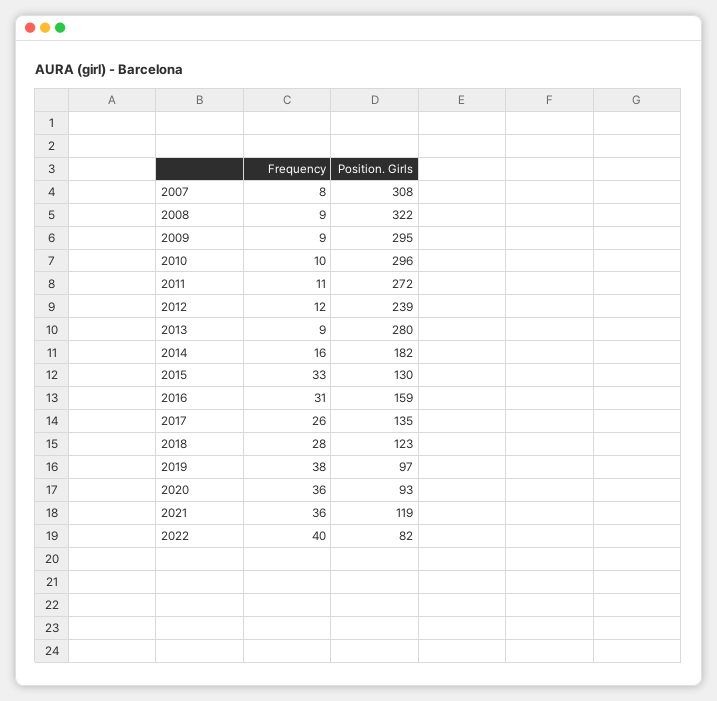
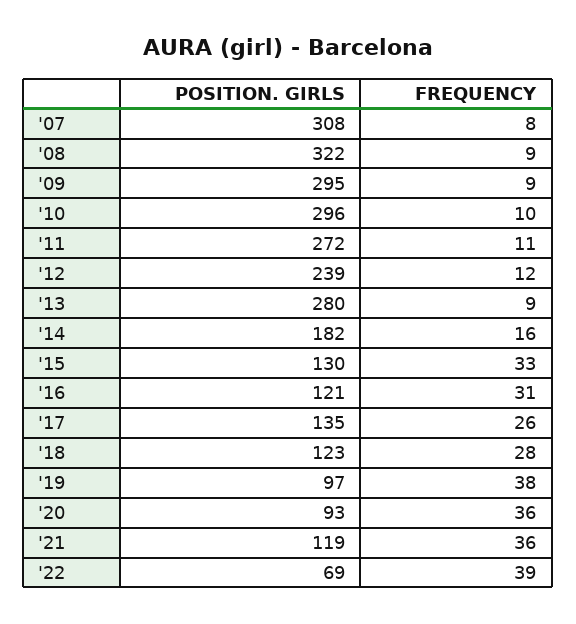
  {
    "Frequency": {
      "2007": 8,
      "2008": 9,
      "2009": 9,
      "2010": 10,
      "2011": 11,
      "2012": 12,
      "2013": 9,
      "2014": 16,
      "2015": 33,
      "2016": 31,
      "2017": 26,
      "2018": 28,
      "2019": 38,
      "2020": 36,
      "2021": 36,
-     "2022": 40
+     "2022": 39
    },
    "Position. Girls": {
      "2007": 308,
      "2008": 322,
      "2009": 295,
      "2010": 296,
      "2011": 272,
      "2012": 239,
      "2013": 280,
      "2014": 182,
      "2015": 130,
-     "2016": 159,
+     "2016": 121,
      "2017": 135,
      "2018": 123,
      "2019": 97,
      "2020": 93,
      "2021": 119,
-     "2022": 82
+     "2022": 69
    }
  }

